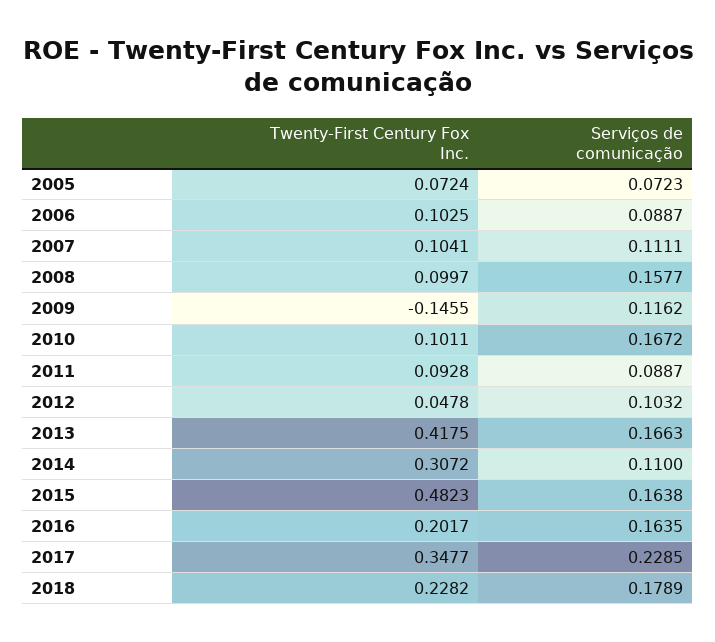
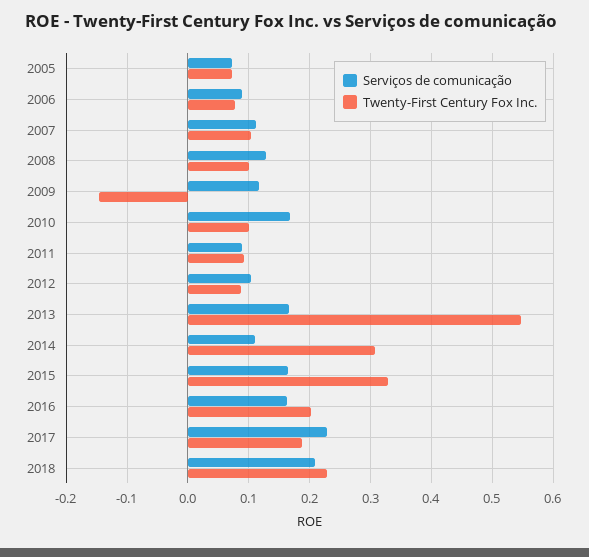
  {
    "Twenty-First Century Fox Inc.": {
      "2005": 0.0724,
-     "2006": 0.1025,
+     "2006": 0.08,
      "2007": 0.1041,
      "2008": 0.0997,
      "2009": -0.1455,
      "2010": 0.1011,
      "2011": 0.0928,
-     "2012": 0.0478,
+     "2012": 0.09,
-     "2013": 0.4175,
+     "2013": 0.55,
      "2014": 0.3072,
-     "2015": 0.4823,
+     "2015": 0.33,
      "2016": 0.2017,
-     "2017": 0.3477,
+     "2017": 0.19,
      "2018": 0.2282
    },
    "Serviços de comunicação": {
      "2005": 0.0723,
      "2006": 0.0887,
      "2007": 0.1111,
-     "2008": 0.1577,
+     "2008": 0.13,
      "2009": 0.1162,
      "2010": 0.1672,
      "2011": 0.0887,
      "2012": 0.1032,
      "2013": 0.1663,
      "2014": 0.11,
      "2015": 0.1638,
      "2016": 0.1635,
      "2017": 0.2285,
-     "2018": 0.1789
+     "2018": 0.21
    }
  }

